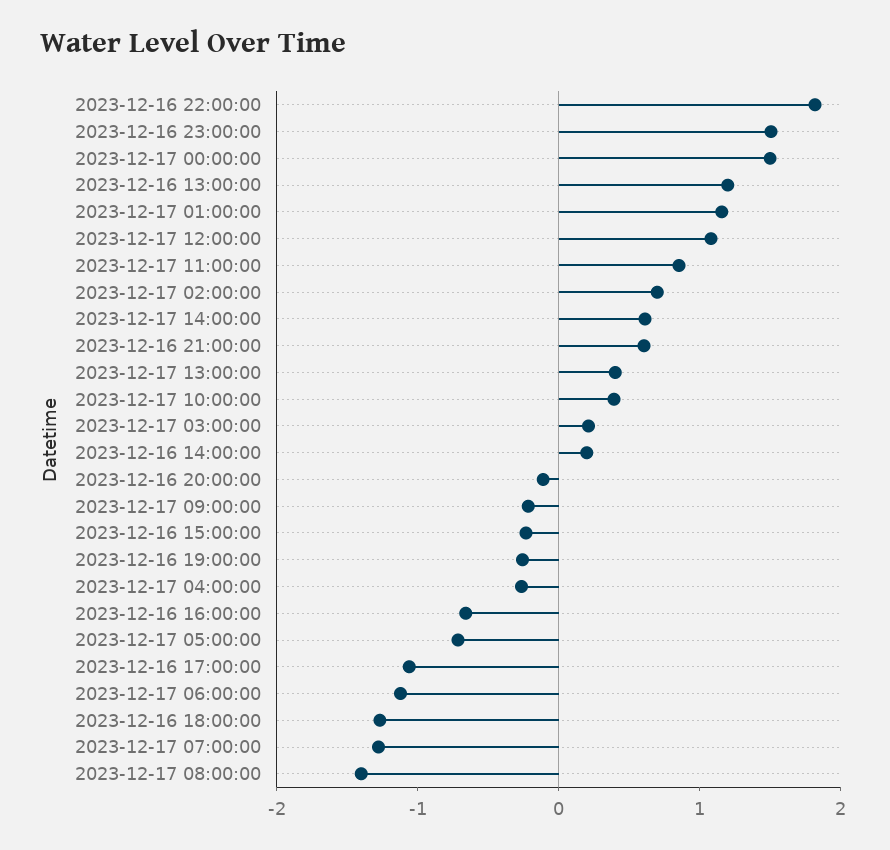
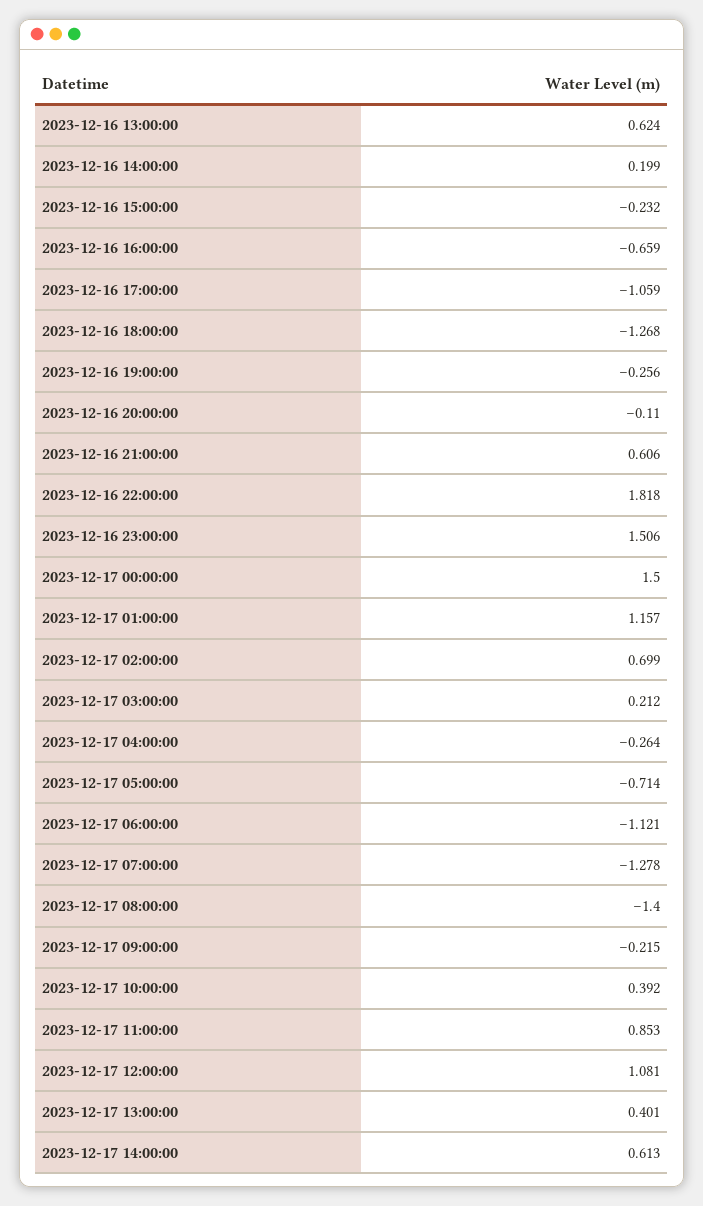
  {
    "2023-12-16 22:00:00": 1.818,
    "2023-12-16 23:00:00": 1.506,
    "2023-12-17 00:00:00": 1.5,
-   "2023-12-16 13:00:00": 1.2,
+   "2023-12-16 13:00:00": 0.624,
    "2023-12-17 01:00:00": 1.157,
    "2023-12-17 12:00:00": 1.081,
    "2023-12-17 11:00:00": 0.853,
    "2023-12-17 02:00:00": 0.699,
    "2023-12-17 14:00:00": 0.613,
    "2023-12-16 21:00:00": 0.606,
    "2023-12-17 13:00:00": 0.401,
    "2023-12-17 10:00:00": 0.392,
    "2023-12-17 03:00:00": 0.212,
    "2023-12-16 14:00:00": 0.199,
    "2023-12-16 20:00:00": -0.11,
    "2023-12-17 09:00:00": -0.215,
    "2023-12-16 15:00:00": -0.232,
    "2023-12-16 19:00:00": -0.256,
    "2023-12-17 04:00:00": -0.264,
    "2023-12-16 16:00:00": -0.659,
    "2023-12-17 05:00:00": -0.714,
    "2023-12-16 17:00:00": -1.059,
    "2023-12-17 06:00:00": -1.121,
    "2023-12-16 18:00:00": -1.268,
    "2023-12-17 07:00:00": -1.278,
    "2023-12-17 08:00:00": -1.4
  }

